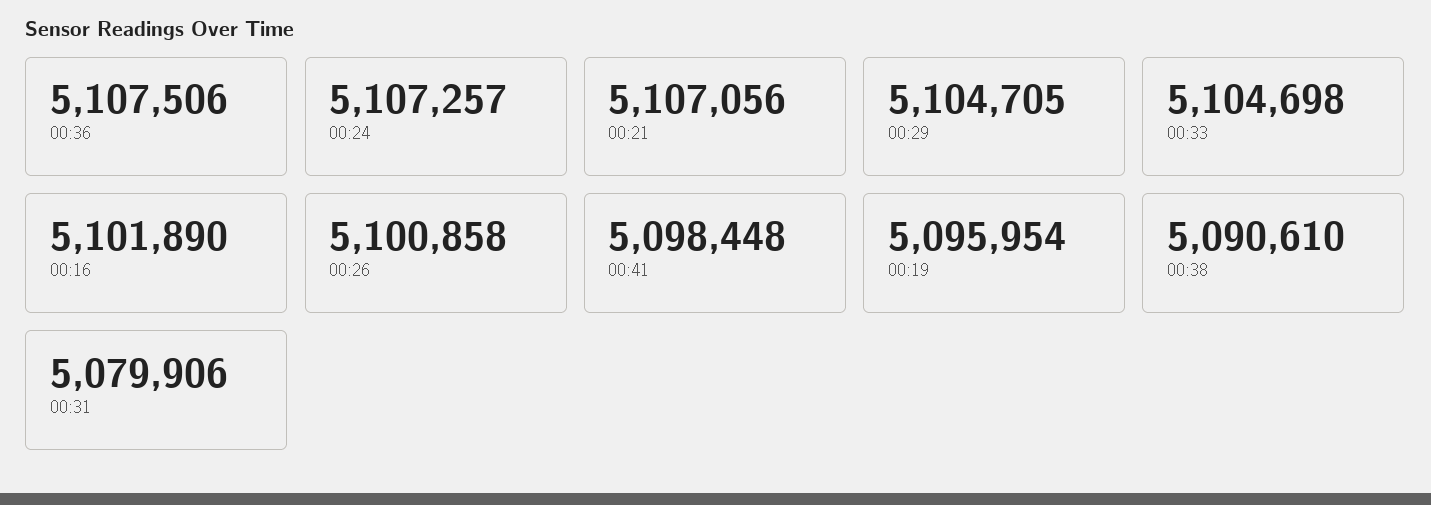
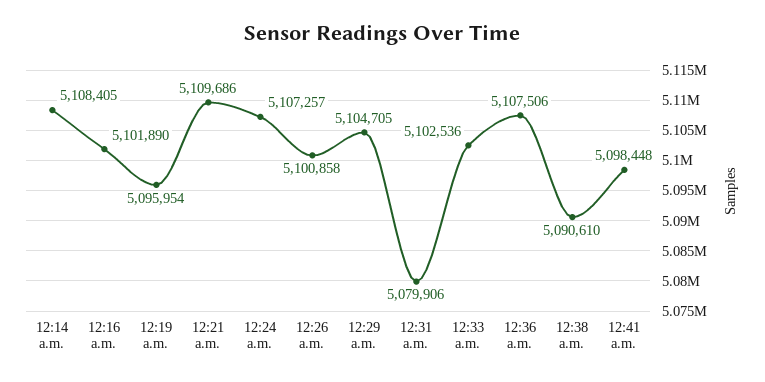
  {
    "00:36": 5107506,
    "00:24": 5107257,
-   "00:21": 5107056,
+   "00:21": 5109686,
    "00:29": 5104705,
-   "00:33": 5104698,
+   "00:33": 5102536,
    "00:16": 5101890,
    "00:26": 5100858,
    "00:41": 5098448,
    "00:19": 5095954,
    "00:38": 5090610,
-   "00:31": 5079906
+   "00:31": 5079906,
+   "12:14 a.m.": 5108405
  }

